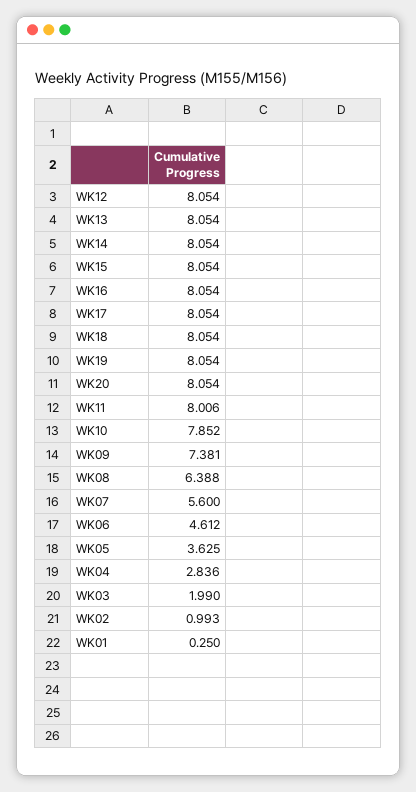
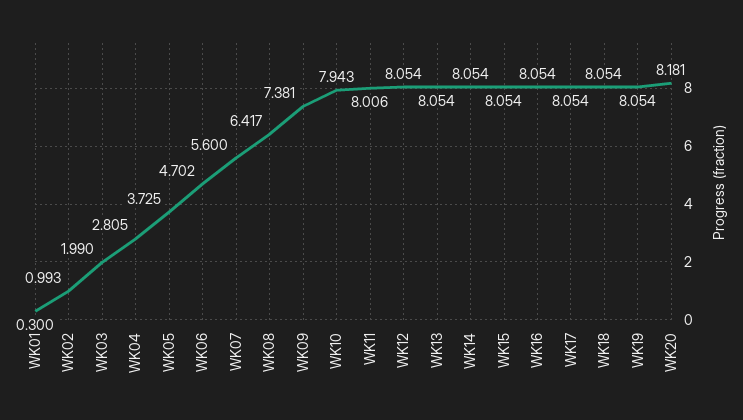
  {
    "WK12": 8.054,
    "WK13": 8.054,
    "WK14": 8.054,
    "WK15": 8.054,
    "WK16": 8.054,
    "WK17": 8.054,
    "WK18": 8.054,
    "WK19": 8.054,
-   "WK20": 8.054,
+   "WK20": 8.181,
    "WK11": 8.006,
-   "WK10": 7.852,
+   "WK10": 7.943,
    "WK09": 7.381,
-   "WK08": 6.388,
+   "WK08": 6.417,
    "WK07": 5.6,
-   "WK06": 4.612,
+   "WK06": 4.702,
-   "WK05": 3.625,
+   "WK05": 3.725,
-   "WK04": 2.836,
+   "WK04": 2.805,
    "WK03": 1.99,
    "WK02": 0.993,
-   "WK01": 0.25
+   "WK01": 0.3
  }

